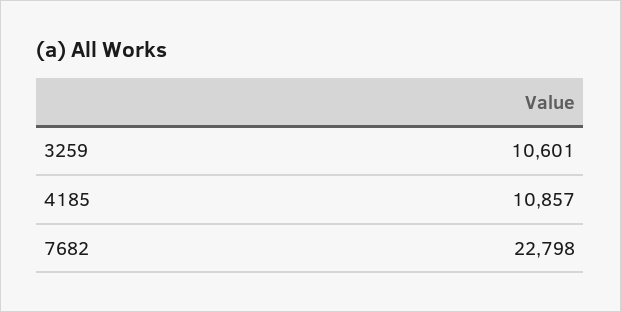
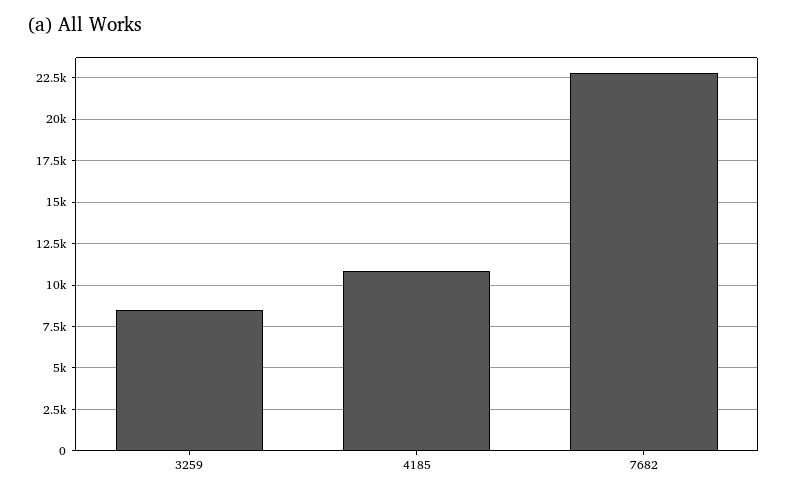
  {
-   "3259": 10601,
+   "3259": 8500,
    "4185": 10857,
    "7682": 22798
  }

